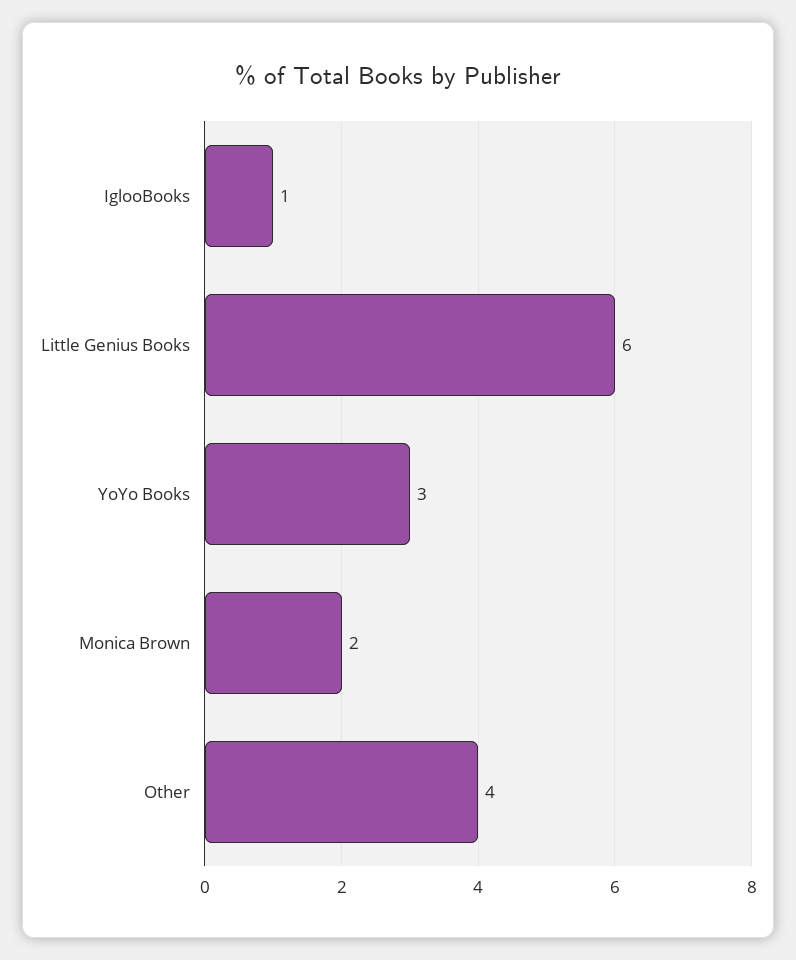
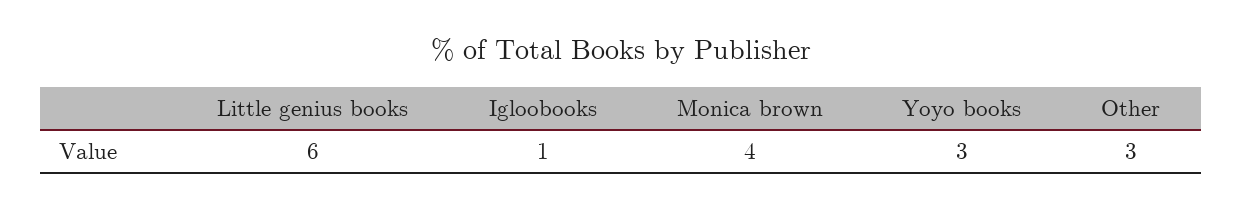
  {
    "IglooBooks": 1,
    "Little Genius Books": 6,
    "YoYo Books": 3,
-   "Monica Brown": 2,
+   "Monica Brown": 4,
-   "Other": 4
+   "Other": 3
  }

